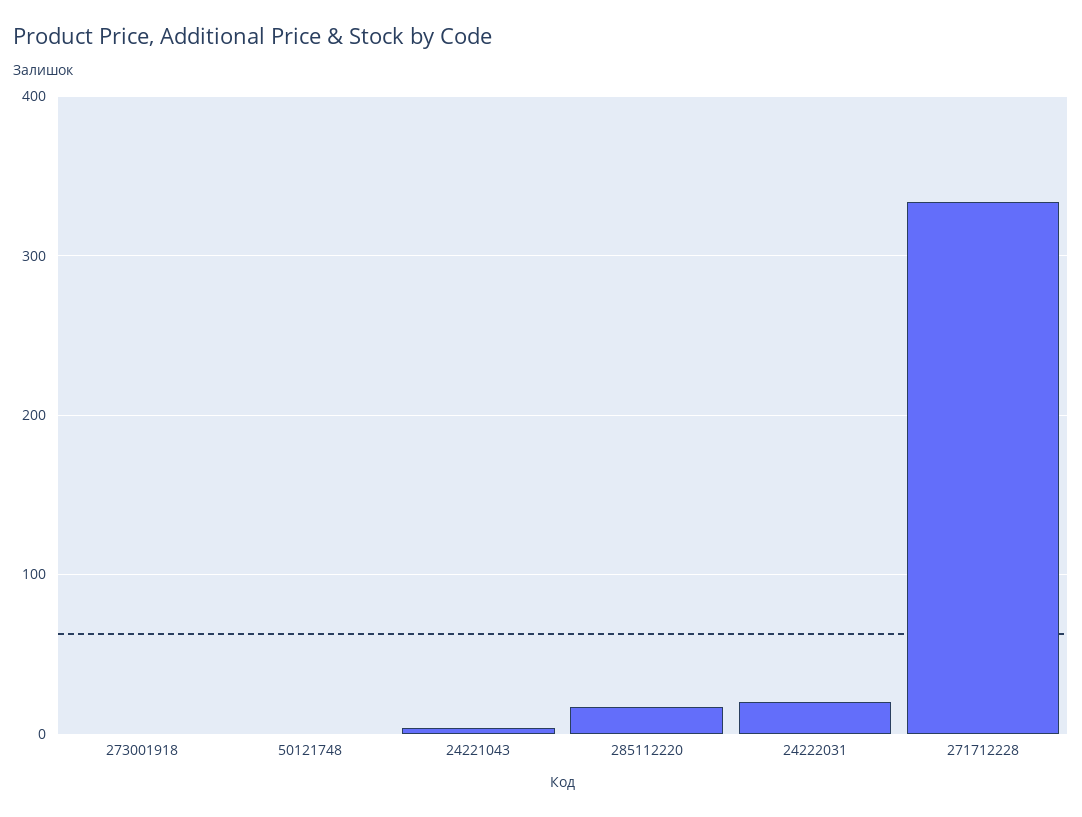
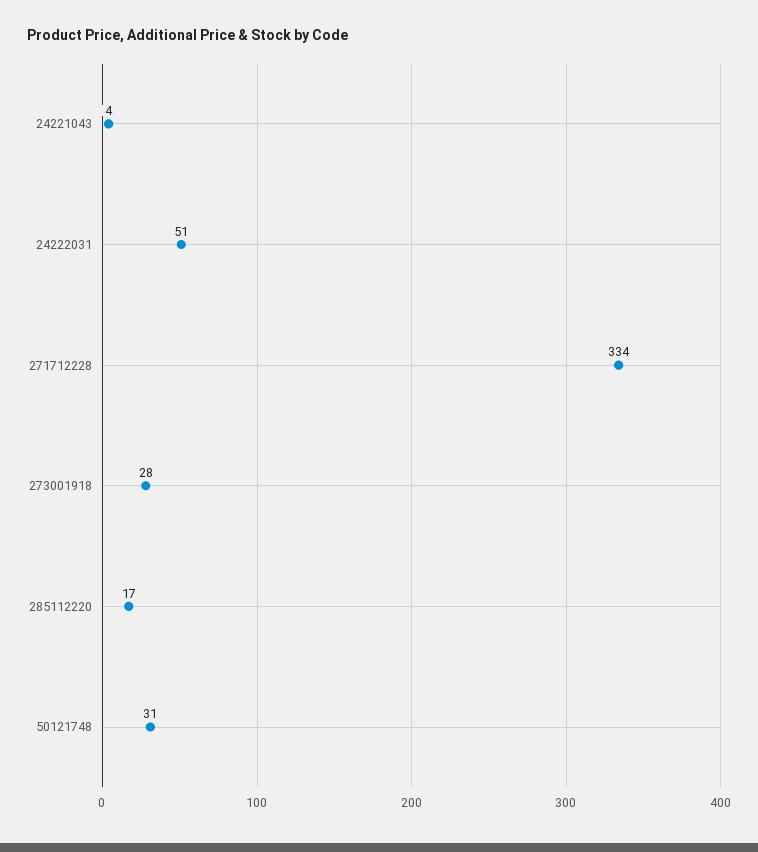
  {
-   "273001918": 0,
+   "273001918": 28,
-   "50121748": 0,
+   "50121748": 31,
    "24221043": 4,
    "285112220": 17,
-   "24222031": 20,
+   "24222031": 51,
    "271712228": 334
  }

